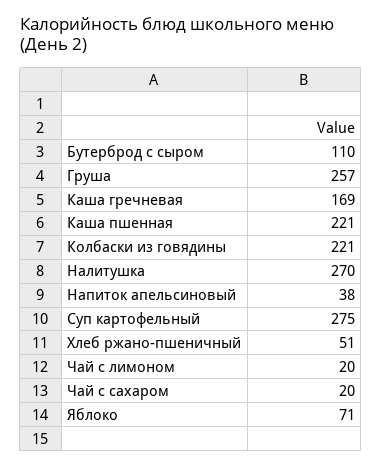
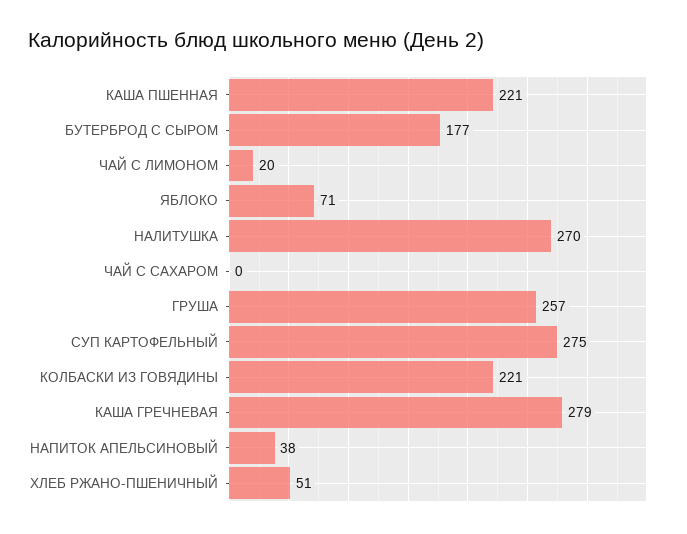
  {
-   "Бутерброд с сыром": 110,
+   "Бутерброд с сыром": 177,
    "Груша": 257,
-   "Каша гречневая": 169,
+   "Каша гречневая": 279,
    "Каша пшенная": 221,
    "Колбаски из говядины": 221,
    "Налитушка": 270,
    "Напиток апельсиновый": 38,
    "Суп картофельный": 275,
    "Хлеб ржано-пшеничный": 51,
    "Чай с лимоном": 20,
-   "Чай с сахаром": 20,
+   "Чай с сахаром": 0,
    "Яблоко": 71
  }

